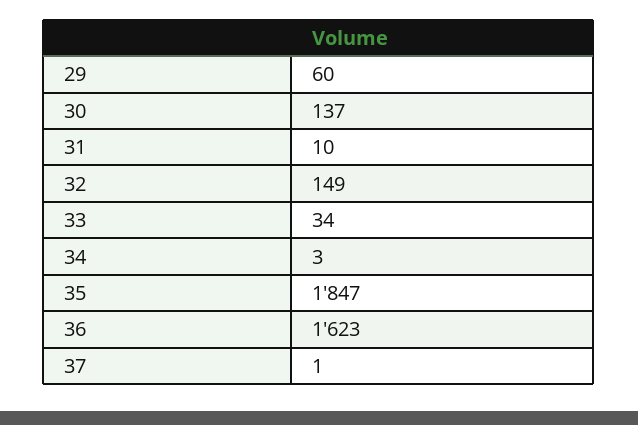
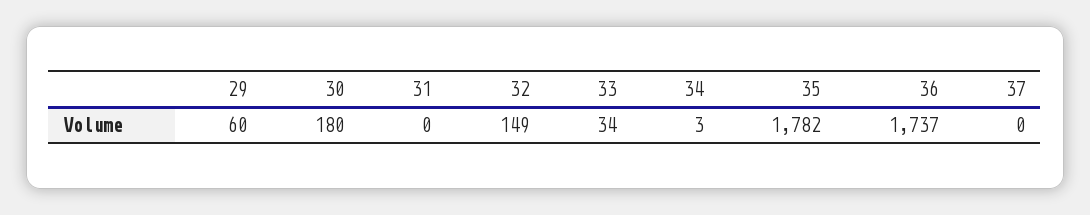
  {
    "29": 60,
-   "30": 137,
+   "30": 180,
-   "31": 10,
+   "31": 0,
    "32": 149,
    "33": 34,
    "34": 3,
-   "35": 1847,
+   "35": 1782,
-   "36": 1623,
+   "36": 1737,
-   "37": 1
+   "37": 0
  }

